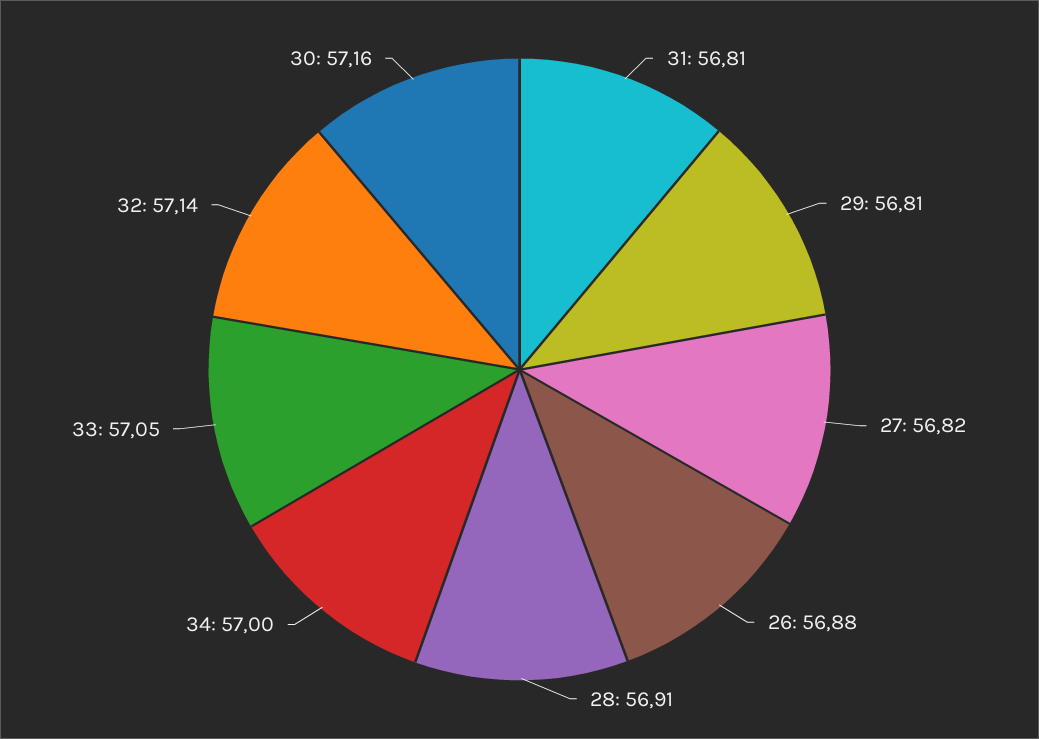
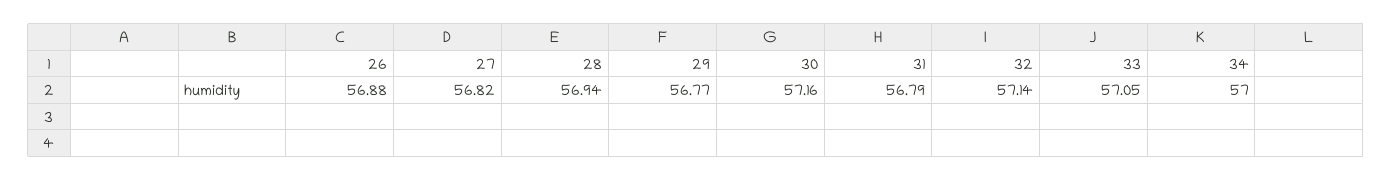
  {
-   "31": 56.81,
+   "31": 56.79,
-   "29": 56.81,
+   "29": 56.77,
    "27": 56.82,
    "26": 56.88,
-   "28": 56.91,
+   "28": 56.94,
    "34": 57,
    "33": 57.05,
    "32": 57.14,
    "30": 57.16
  }

